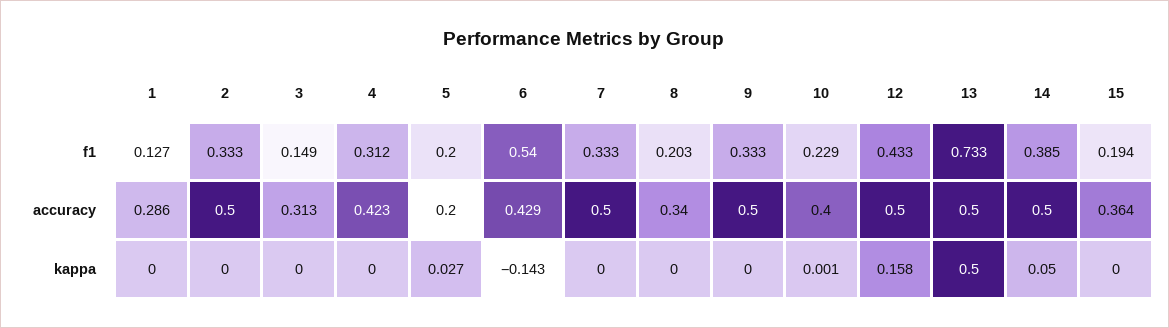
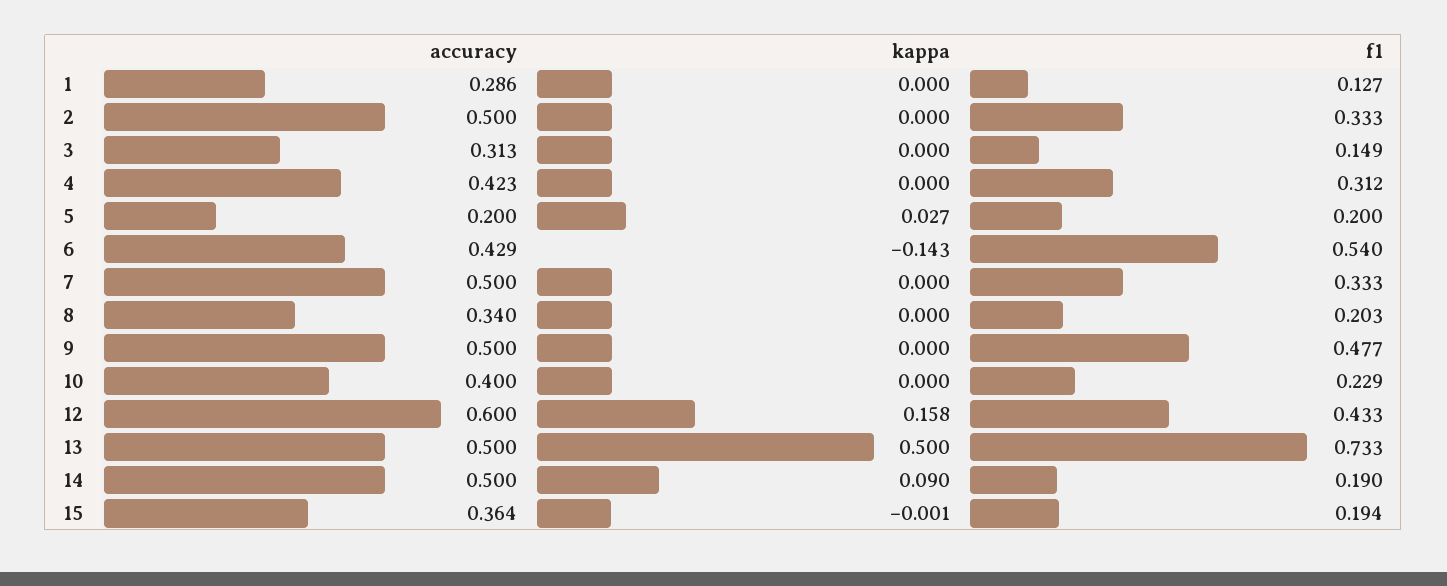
  {
    "1": {
      "f1": 0.127,
      "accuracy": 0.286,
      "kappa": 0
    },
    "2": {
      "f1": 0.333,
      "accuracy": 0.5,
      "kappa": 0
    },
    "3": {
      "f1": 0.149,
      "accuracy": 0.313,
      "kappa": 0
    },
    "4": {
      "f1": 0.312,
      "accuracy": 0.423,
      "kappa": 0
    },
    "5": {
      "f1": 0.2,
      "accuracy": 0.2,
      "kappa": 0.027
    },
    "6": {
      "f1": 0.54,
      "accuracy": 0.429,
      "kappa": -0.143
    },
    "7": {
      "f1": 0.333,
      "accuracy": 0.5,
      "kappa": 0
    },
    "8": {
      "f1": 0.203,
      "accuracy": 0.34,
      "kappa": 0
    },
    "9": {
-     "f1": 0.333,
+     "f1": 0.477,
      "accuracy": 0.5,
      "kappa": 0
    },
    "10": {
      "f1": 0.229,
      "accuracy": 0.4,
-     "kappa": 0.001
+     "kappa": 0
    },
    "12": {
      "f1": 0.433,
-     "accuracy": 0.5,
+     "accuracy": 0.6,
      "kappa": 0.158
    },
    "13": {
      "f1": 0.733,
      "accuracy": 0.5,
      "kappa": 0.5
    },
    "14": {
-     "f1": 0.385,
+     "f1": 0.19,
      "accuracy": 0.5,
-     "kappa": 0.05
+     "kappa": 0.09
    },
    "15": {
      "f1": 0.194,
      "accuracy": 0.364,
-     "kappa": 0
+     "kappa": -0.001
    }
  }

